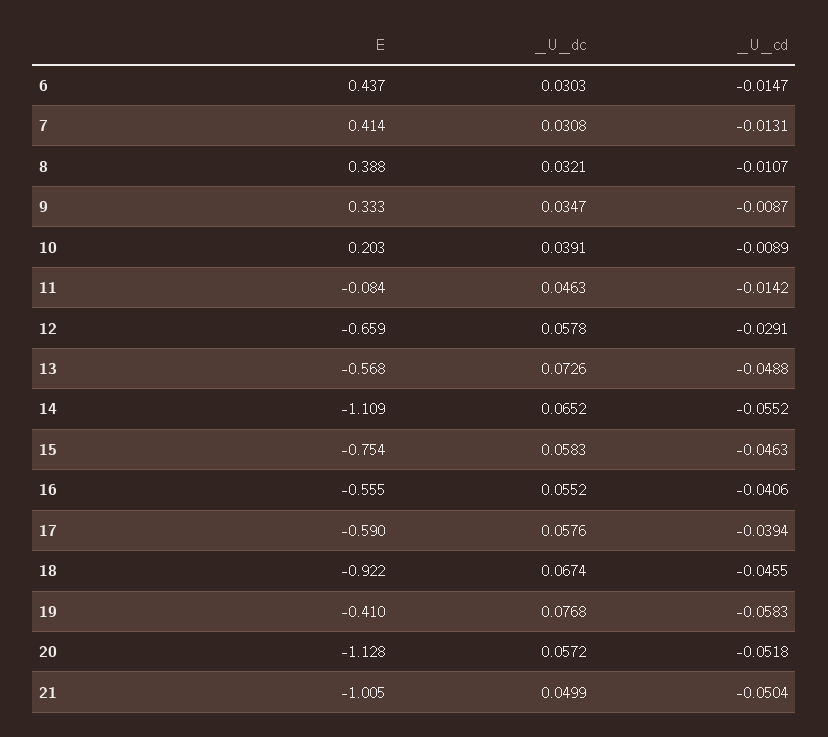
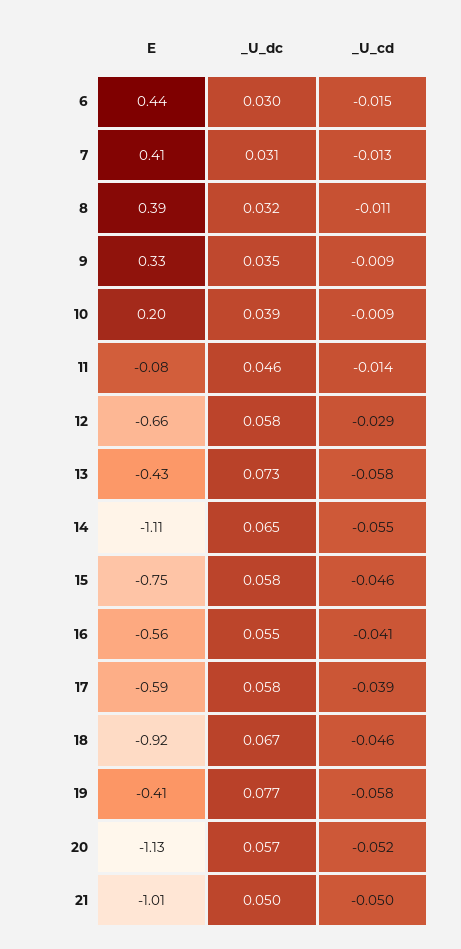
  {
    "E": {
      "6": 0.437,
      "7": 0.414,
      "8": 0.388,
      "9": 0.333,
      "10": 0.203,
      "11": -0.084,
      "12": -0.659,
-     "13": -0.568,
+     "13": -0.43,
      "14": -1.109,
      "15": -0.754,
      "16": -0.555,
      "17": -0.59,
      "18": -0.922,
      "19": -0.41,
      "20": -1.128,
      "21": -1.005
    },
    "_U_dc": {
      "6": 0.0303,
      "7": 0.0308,
      "8": 0.0321,
      "9": 0.0347,
      "10": 0.0391,
      "11": 0.0463,
      "12": 0.0578,
      "13": 0.0726,
      "14": 0.0652,
      "15": 0.0583,
      "16": 0.0552,
      "17": 0.0576,
      "18": 0.0674,
      "19": 0.0768,
      "20": 0.0572,
      "21": 0.0499
    },
    "_U_cd": {
      "6": -0.0147,
      "7": -0.0131,
      "8": -0.0107,
      "9": -0.0087,
      "10": -0.0089,
      "11": -0.0142,
      "12": -0.0291,
-     "13": -0.0488,
+     "13": -0.058,
      "14": -0.0552,
      "15": -0.0463,
      "16": -0.0406,
      "17": -0.0394,
      "18": -0.0455,
      "19": -0.0583,
      "20": -0.0518,
      "21": -0.0504
    }
  }

